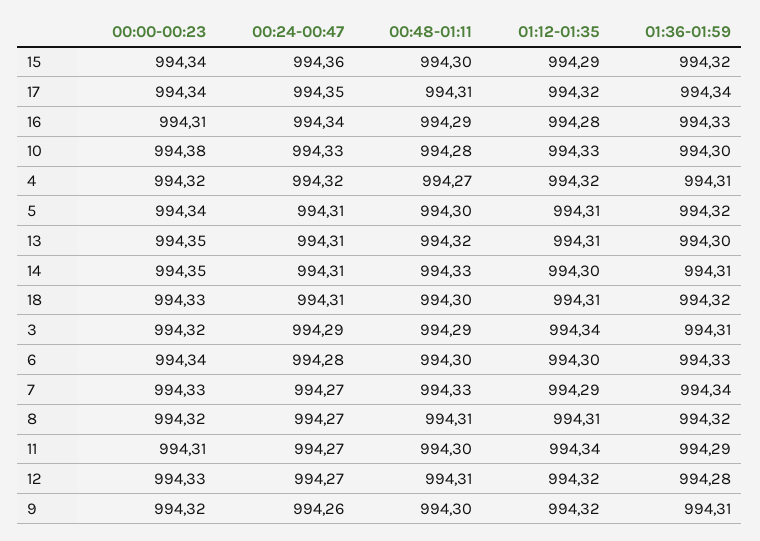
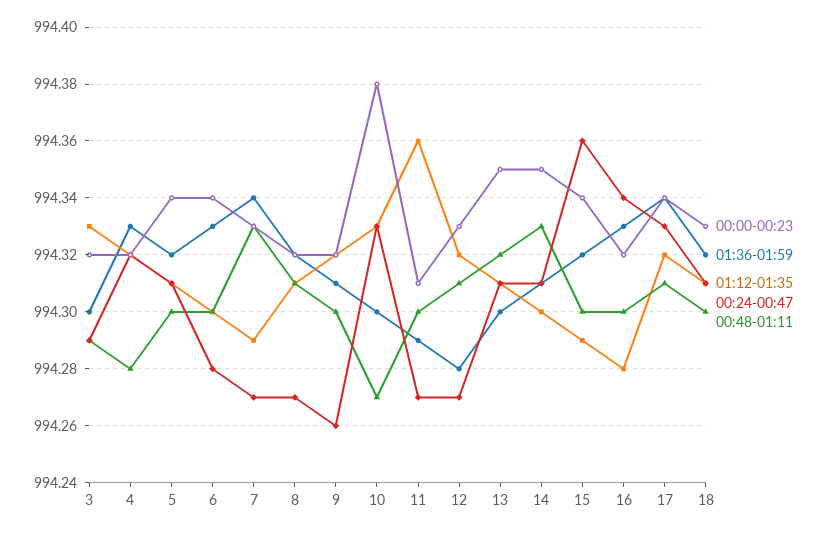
  {
    "00:00-00:23": {
      "15": 994.34,
      "17": 994.34,
-     "16": 994.31,
+     "16": 994.32,
      "10": 994.38,
      "4": 994.32,
      "5": 994.34,
      "13": 994.35,
      "14": 994.35,
      "18": 994.33,
      "3": 994.32,
      "6": 994.34,
      "7": 994.33,
      "8": 994.32,
      "11": 994.31,
      "12": 994.33,
      "9": 994.32
    },
    "00:24-00:47": {
      "15": 994.36,
-     "17": 994.35,
+     "17": 994.33,
      "16": 994.34,
      "10": 994.33,
      "4": 994.32,
      "5": 994.31,
      "13": 994.31,
      "14": 994.31,
      "18": 994.31,
      "3": 994.29,
      "6": 994.28,
      "7": 994.27,
      "8": 994.27,
      "11": 994.27,
      "12": 994.27,
      "9": 994.26
    },
    "00:48-01:11": {
      "15": 994.3,
      "17": 994.31,
-     "16": 994.29,
+     "16": 994.3,
-     "10": 994.28,
+     "10": 994.27,
-     "4": 994.27,
+     "4": 994.28,
      "5": 994.3,
      "13": 994.32,
      "14": 994.33,
      "18": 994.3,
      "3": 994.29,
      "6": 994.3,
      "7": 994.33,
      "8": 994.31,
      "11": 994.3,
      "12": 994.31,
      "9": 994.3
    },
    "01:12-01:35": {
      "15": 994.29,
      "17": 994.32,
      "16": 994.28,
      "10": 994.33,
      "4": 994.32,
      "5": 994.31,
      "13": 994.31,
      "14": 994.3,
      "18": 994.31,
-     "3": 994.34,
+     "3": 994.33,
      "6": 994.3,
      "7": 994.29,
      "8": 994.31,
-     "11": 994.34,
+     "11": 994.36,
      "12": 994.32,
      "9": 994.32
    },
    "01:36-01:59": {
      "15": 994.32,
      "17": 994.34,
      "16": 994.33,
      "10": 994.3,
-     "4": 994.31,
+     "4": 994.33,
      "5": 994.32,
      "13": 994.3,
      "14": 994.31,
      "18": 994.32,
-     "3": 994.31,
+     "3": 994.3,
      "6": 994.33,
      "7": 994.34,
      "8": 994.32,
      "11": 994.29,
      "12": 994.28,
      "9": 994.31
    }
  }

